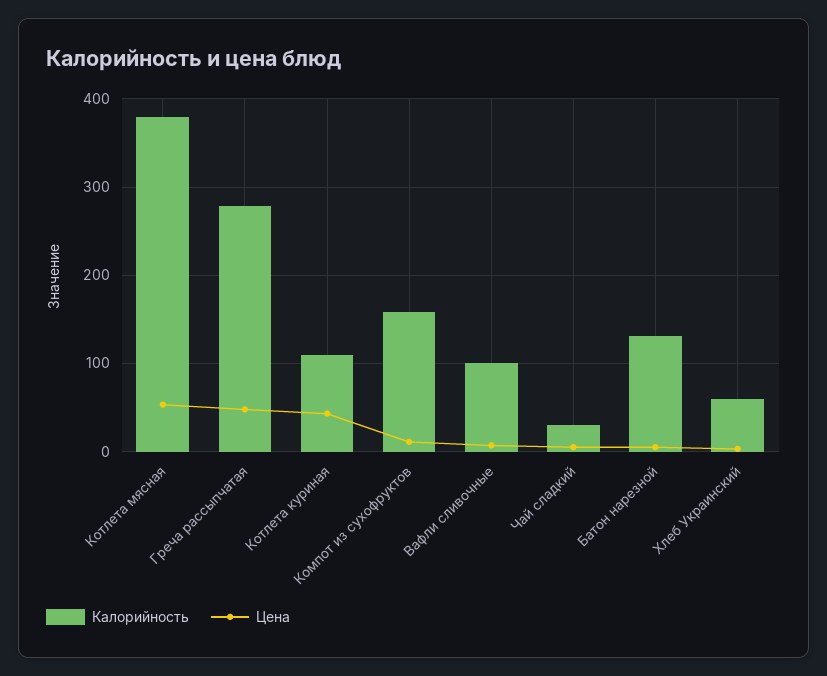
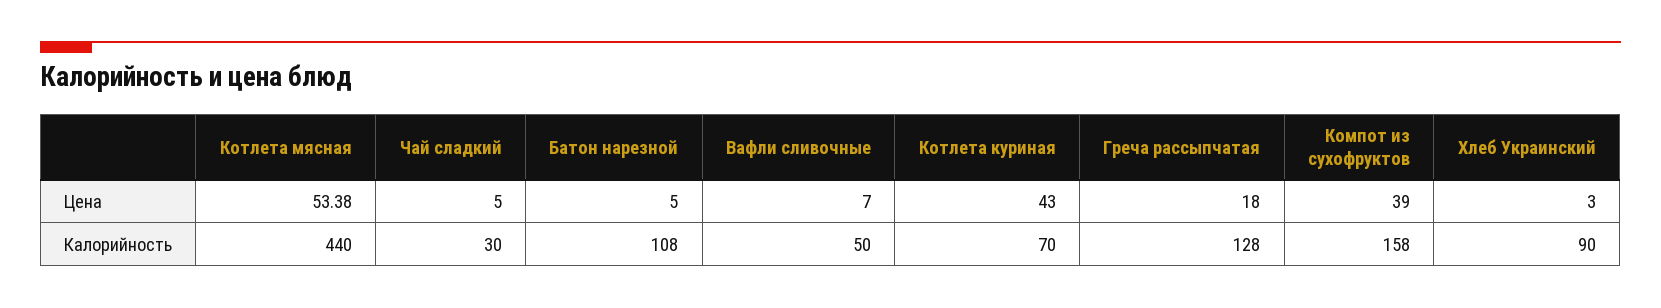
  {
    "Калорийность": {
-     "Котлета мясная": 380,
+     "Котлета мясная": 440,
-     "Греча рассыпчатая": 280,
+     "Греча рассыпчатая": 128,
-     "Котлета куриная": 110,
+     "Котлета куриная": 70,
      "Компот из сухофруктов": 158,
-     "Вафли сливочные": 100,
+     "Вафли сливочные": 50,
      "Чай сладкий": 30,
-     "Батон нарезной": 130,
+     "Батон нарезной": 108,
-     "Хлеб Украинский": 60
+     "Хлеб Украинский": 90
    },
    "Цена": {
      "Котлета мясная": 53.38,
-     "Греча рассыпчатая": 50,
+     "Греча рассыпчатая": 18,
      "Котлета куриная": 43,
-     "Компот из сухофруктов": 10,
+     "Компот из сухофруктов": 39,
      "Вафли сливочные": 7,
      "Чай сладкий": 5,
      "Батон нарезной": 5,
      "Хлеб Украинский": 3
    }
  }

